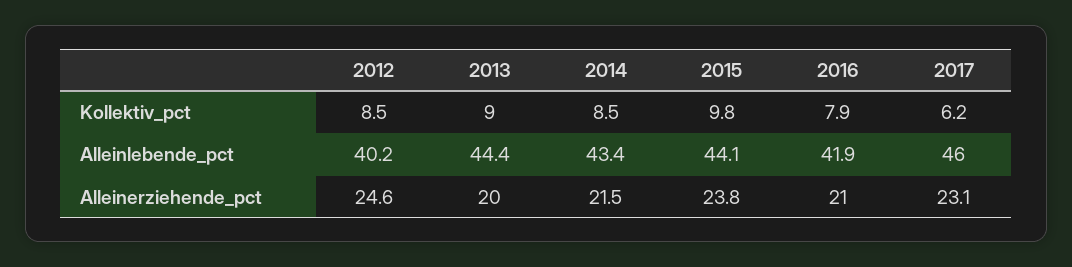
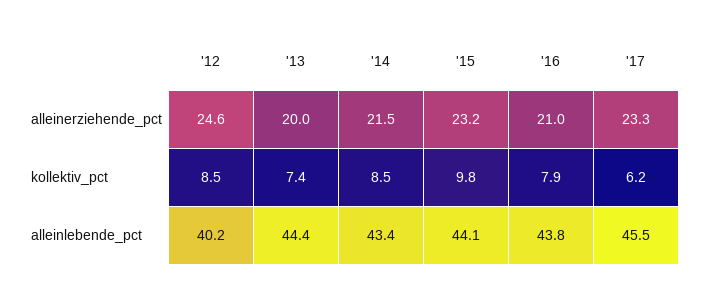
  {
    "2012": {
      "Kollektiv_pct": 8.5,
      "Alleinlebende_pct": 40.2,
      "Alleinerziehende_pct": 24.6
    },
    "2013": {
-     "Kollektiv_pct": 9,
+     "Kollektiv_pct": 7.4,
      "Alleinlebende_pct": 44.4,
      "Alleinerziehende_pct": 20
    },
    "2014": {
      "Kollektiv_pct": 8.5,
      "Alleinlebende_pct": 43.4,
      "Alleinerziehende_pct": 21.5
    },
    "2015": {
      "Kollektiv_pct": 9.8,
      "Alleinlebende_pct": 44.1,
-     "Alleinerziehende_pct": 23.8
+     "Alleinerziehende_pct": 23.2
    },
    "2016": {
      "Kollektiv_pct": 7.9,
-     "Alleinlebende_pct": 41.9,
+     "Alleinlebende_pct": 43.8,
      "Alleinerziehende_pct": 21
    },
    "2017": {
      "Kollektiv_pct": 6.2,
-     "Alleinlebende_pct": 46,
+     "Alleinlebende_pct": 45.5,
-     "Alleinerziehende_pct": 23.1
+     "Alleinerziehende_pct": 23.3
    }
  }

